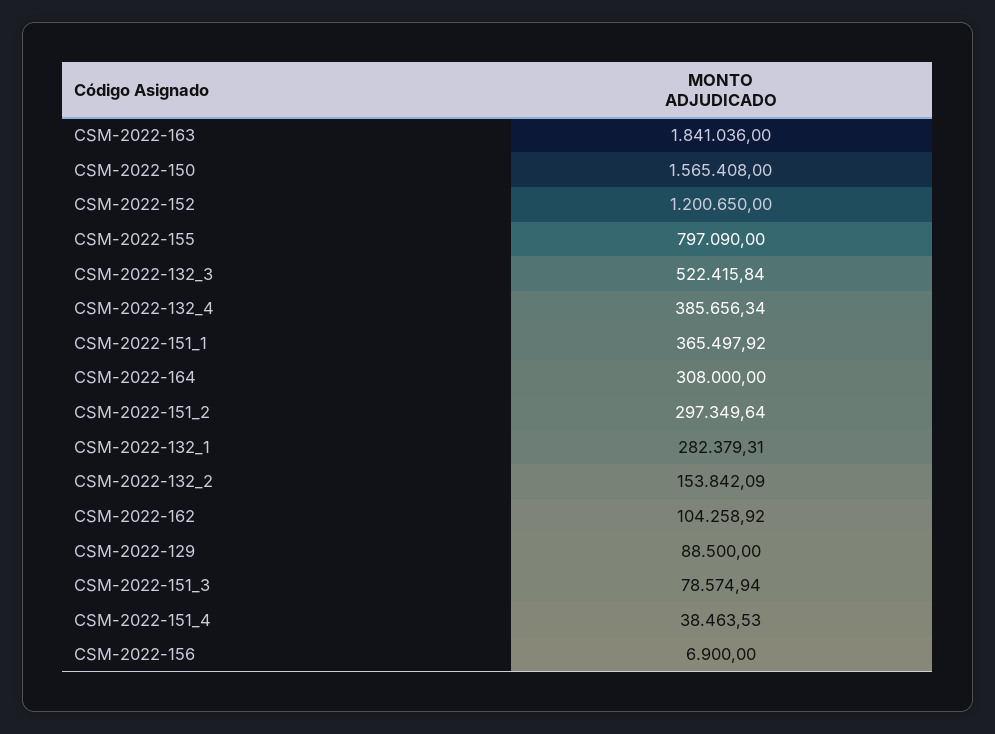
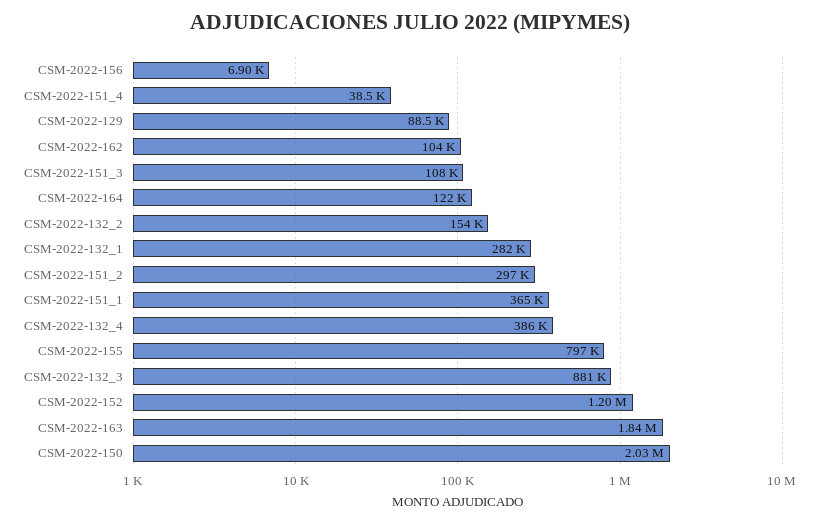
  {
    "CSM-2022-163": 1841036,
-   "CSM-2022-150": 1565408,
+   "CSM-2022-150": 2030000,
    "CSM-2022-152": 1200650,
    "CSM-2022-155": 797090,
-   "CSM-2022-132_3": 522415.84,
+   "CSM-2022-132_3": 881000,
    "CSM-2022-132_4": 385656.34,
    "CSM-2022-151_1": 365497.92,
-   "CSM-2022-164": 308000,
+   "CSM-2022-164": 122000,
    "CSM-2022-151_2": 297349.64,
    "CSM-2022-132_1": 282379.31,
    "CSM-2022-132_2": 153842.09,
    "CSM-2022-162": 104258.92,
    "CSM-2022-129": 88500,
-   "CSM-2022-151_3": 78574.94,
+   "CSM-2022-151_3": 108000,
    "CSM-2022-151_4": 38463.53,
    "CSM-2022-156": 6900
  }

